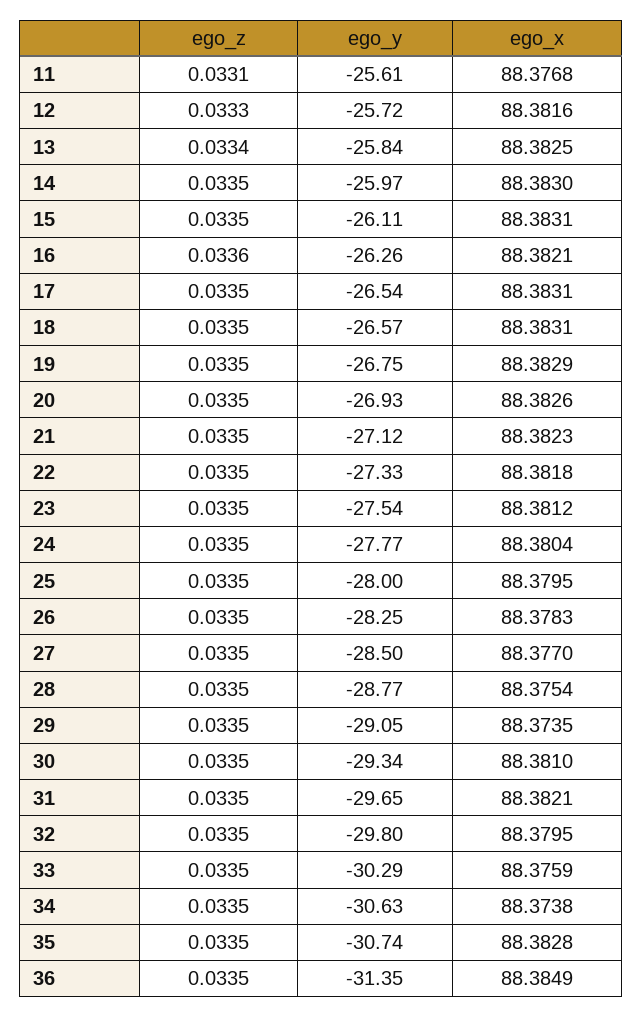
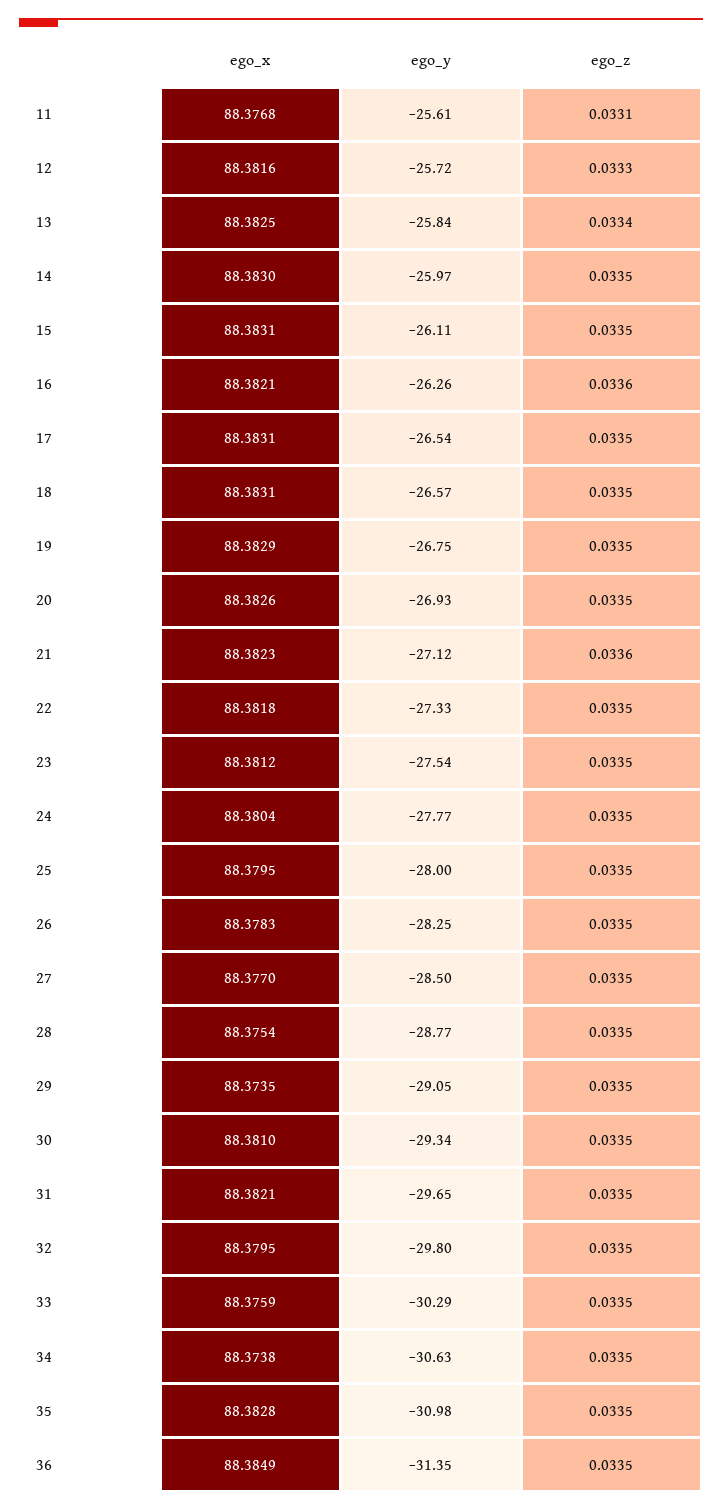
  {
    "ego_z": {
      "11": 0.0331,
      "12": 0.0333,
      "13": 0.0334,
      "14": 0.0335,
      "15": 0.0335,
      "16": 0.0336,
      "17": 0.0335,
      "18": 0.0335,
      "19": 0.0335,
      "20": 0.0335,
-     "21": 0.0335,
+     "21": 0.0336,
      "22": 0.0335,
      "23": 0.0335,
      "24": 0.0335,
      "25": 0.0335,
      "26": 0.0335,
      "27": 0.0335,
      "28": 0.0335,
      "29": 0.0335,
      "30": 0.0335,
      "31": 0.0335,
      "32": 0.0335,
      "33": 0.0335,
      "34": 0.0335,
      "35": 0.0335,
      "36": 0.0335
    },
    "ego_y": {
      "11": -25.61,
      "12": -25.72,
      "13": -25.84,
      "14": -25.97,
      "15": -26.11,
      "16": -26.26,
      "17": -26.54,
      "18": -26.57,
      "19": -26.75,
      "20": -26.93,
      "21": -27.12,
      "22": -27.33,
      "23": -27.54,
      "24": -27.77,
      "25": -28,
      "26": -28.25,
      "27": -28.5,
      "28": -28.77,
      "29": -29.05,
      "30": -29.34,
      "31": -29.65,
      "32": -29.8,
      "33": -30.29,
      "34": -30.63,
-     "35": -30.74,
+     "35": -30.98,
      "36": -31.35
    },
    "ego_x": {
      "11": 88.3768,
      "12": 88.3816,
      "13": 88.3825,
      "14": 88.383,
      "15": 88.3831,
      "16": 88.3821,
      "17": 88.3831,
      "18": 88.3831,
      "19": 88.3829,
      "20": 88.3826,
      "21": 88.3823,
      "22": 88.3818,
      "23": 88.3812,
      "24": 88.3804,
      "25": 88.3795,
      "26": 88.3783,
      "27": 88.377,
      "28": 88.3754,
      "29": 88.3735,
      "30": 88.381,
      "31": 88.3821,
      "32": 88.3795,
      "33": 88.3759,
      "34": 88.3738,
      "35": 88.3828,
      "36": 88.3849
    }
  }

